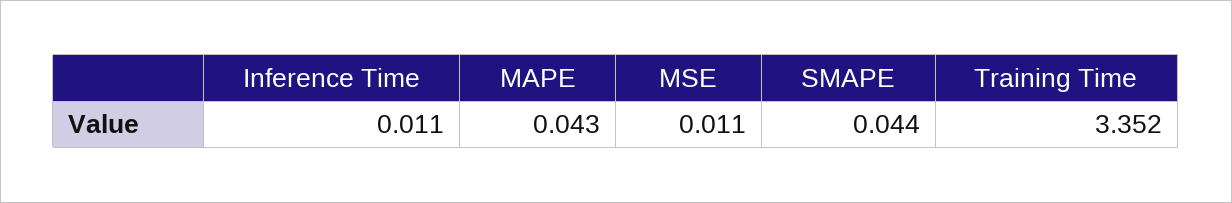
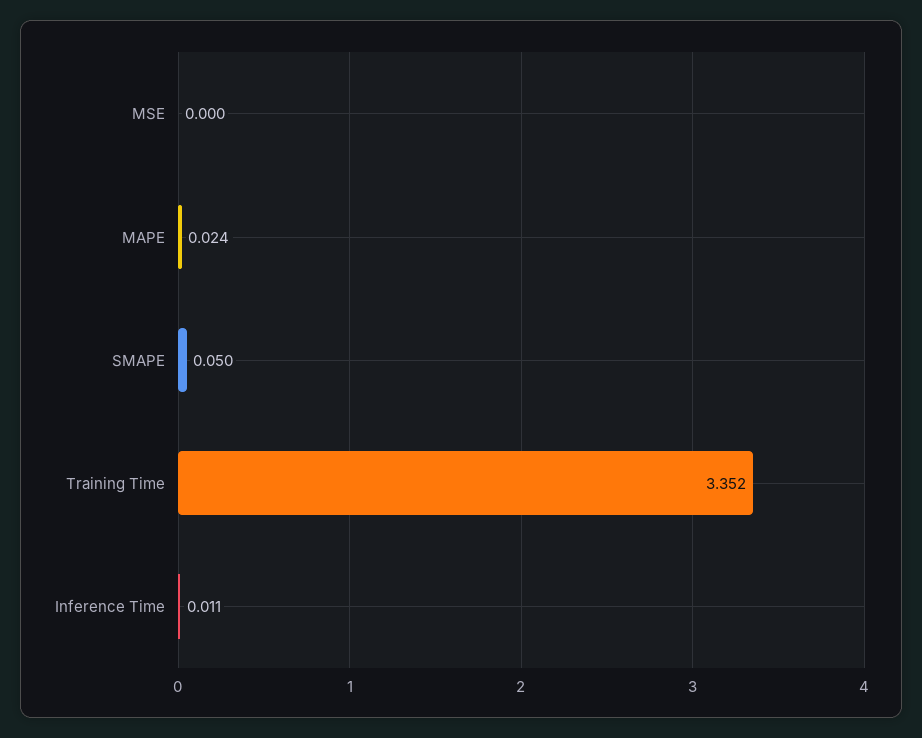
  {
    "Inference Time": 0.011,
-   "MAPE": 0.043,
+   "MAPE": 0.024,
-   "MSE": 0.011,
+   "MSE": 0,
-   "SMAPE": 0.044,
+   "SMAPE": 0.05,
    "Training Time": 3.352
  }

